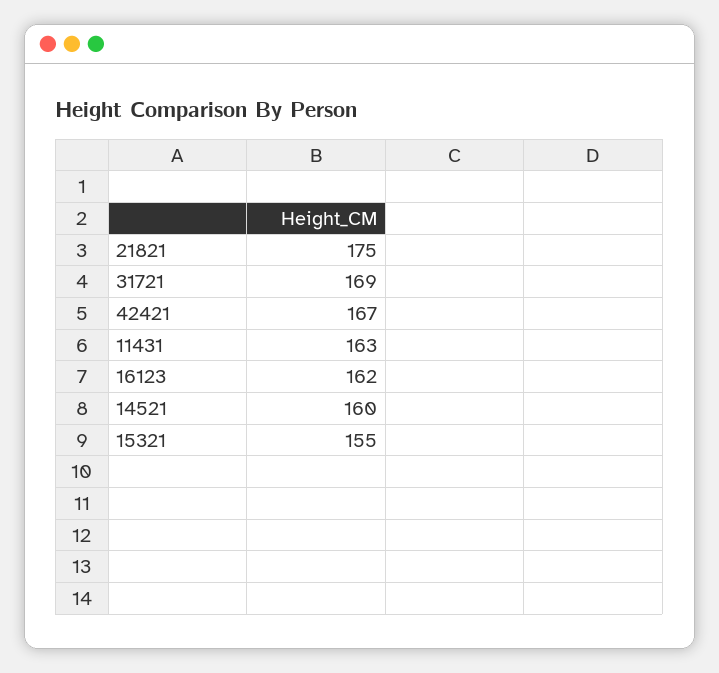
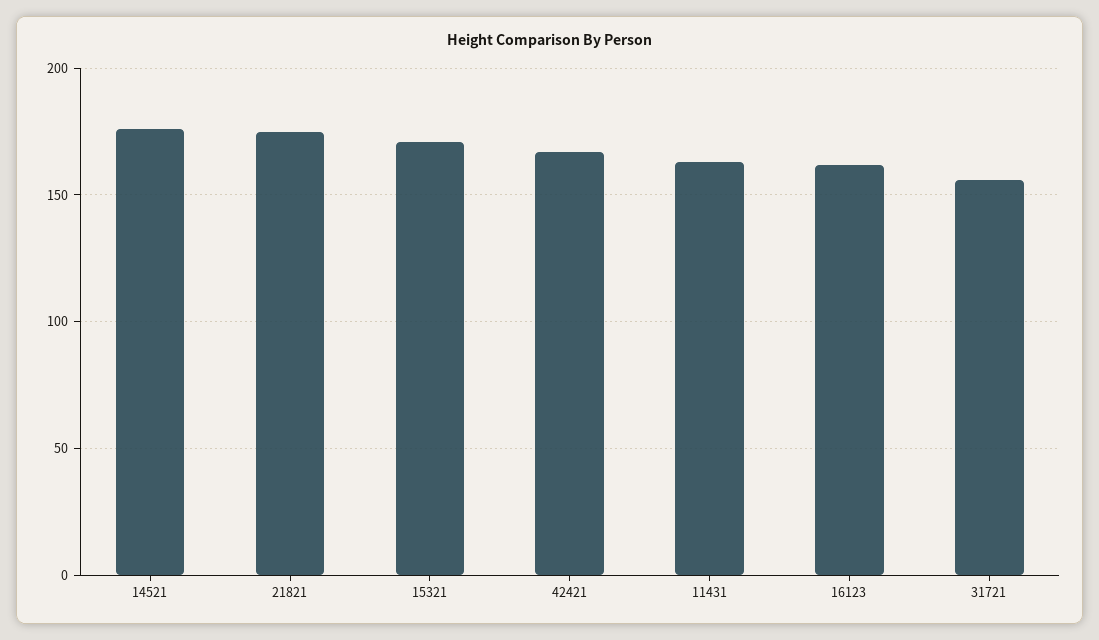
  {
    "21821": 175,
-   "31721": 169,
+   "31721": 155,
    "42421": 167,
    "11431": 163,
    "16123": 162,
-   "14521": 160,
+   "14521": 175,
-   "15321": 155
+   "15321": 170
  }

